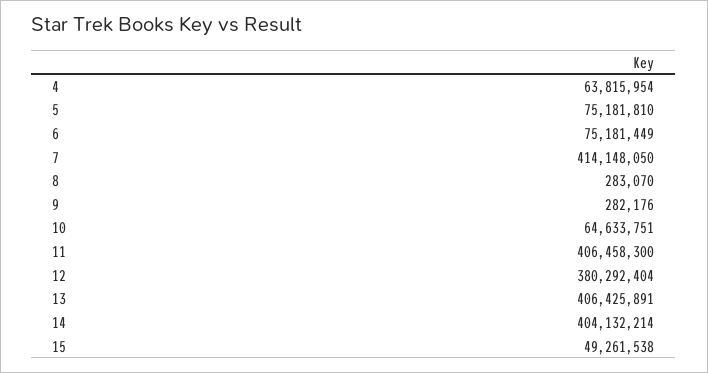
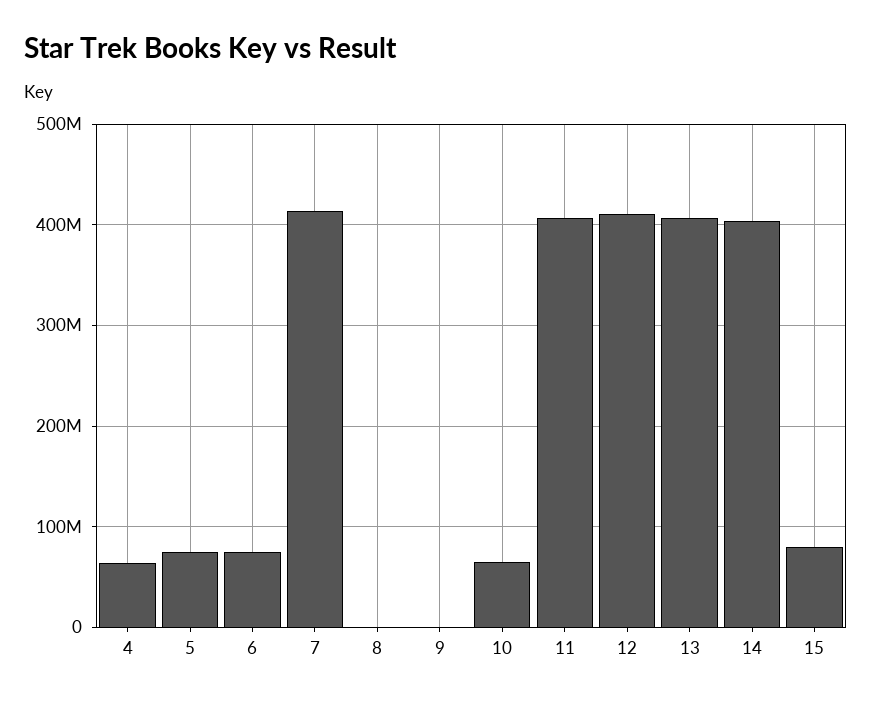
  {
    "4": 63815954,
    "5": 75181810,
    "6": 75181449,
    "7": 414148050,
    "8": 283070,
    "9": 282176,
    "10": 64633751,
    "11": 406458300,
-   "12": 380292404,
+   "12": 410000000,
    "13": 406425891,
    "14": 404132214,
-   "15": 49261538
+   "15": 80000000
  }

